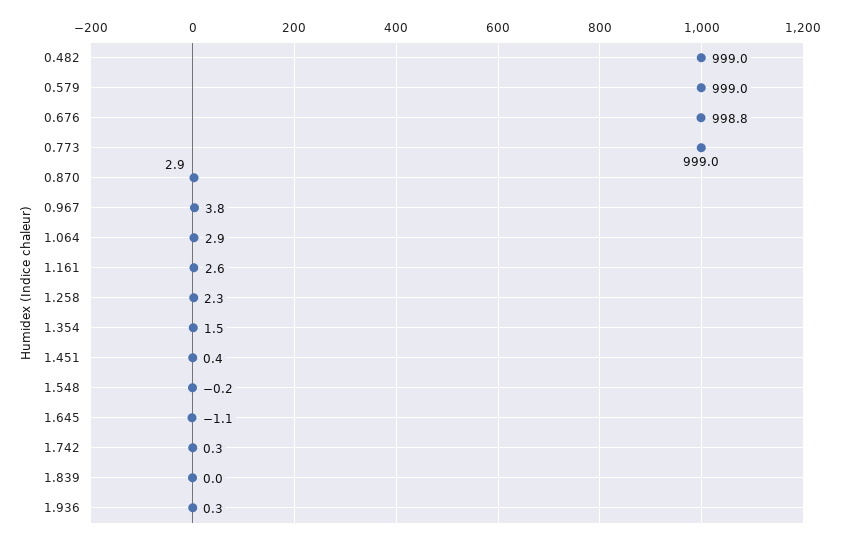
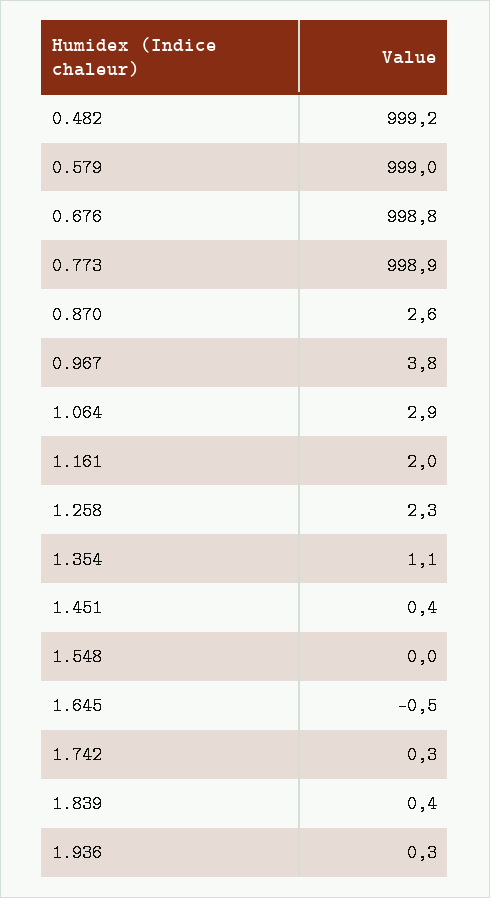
  {
-   "0.482": 999,
+   "0.482": 999.2,
    "0.579": 999,
    "0.676": 998.8,
-   "0.773": 999,
+   "0.773": 998.9,
-   "0.870": 2.9,
+   "0.870": 2.6,
    "0.967": 3.8,
    "1.064": 2.9,
-   "1.161": 2.6,
+   "1.161": 2,
    "1.258": 2.3,
-   "1.354": 1.5,
+   "1.354": 1.1,
    "1.451": 0.4,
-   "1.548": -0.2,
+   "1.548": 0,
-   "1.645": -1.1,
+   "1.645": -0.5,
    "1.742": 0.3,
-   "1.839": 0,
+   "1.839": 0.4,
    "1.936": 0.3
  }

